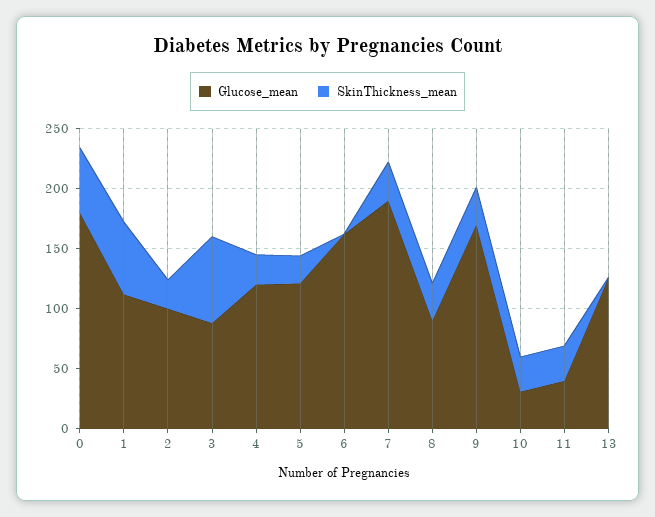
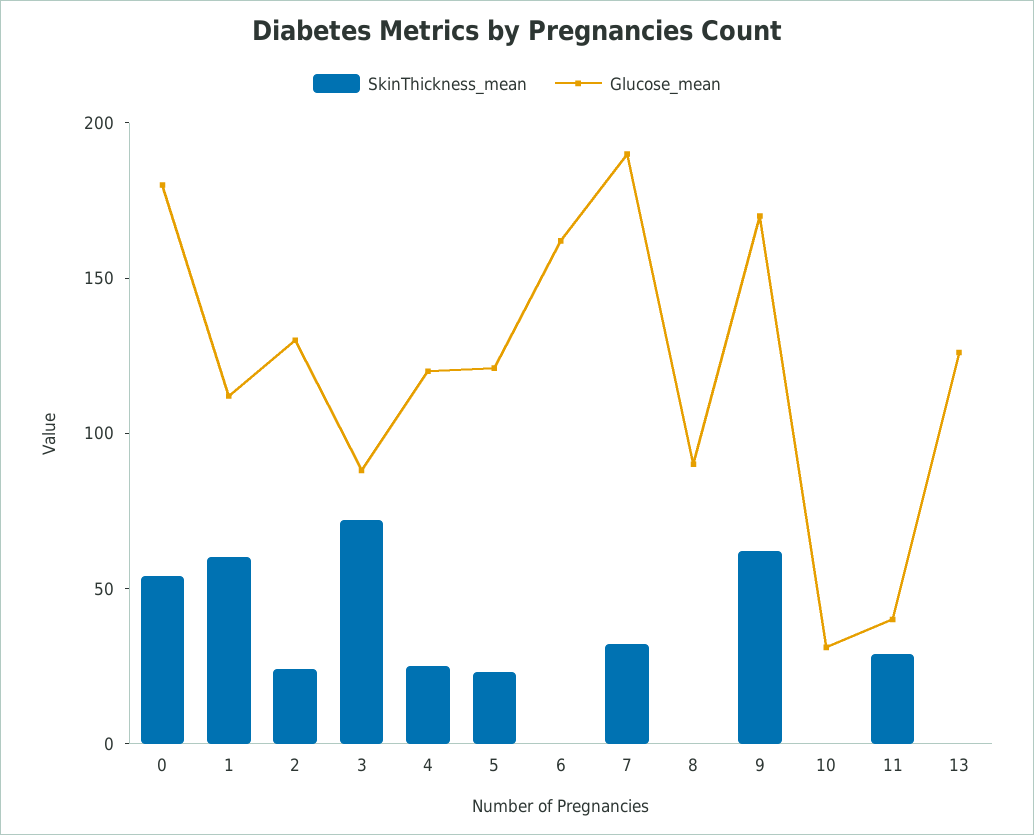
  {
    "Glucose_mean": {
      "0": 180,
      "1": 110,
-     "2": 100,
+     "2": 130,
      "3": 90,
      "4": 120,
      "5": 120,
      "6": 160,
      "7": 190,
      "8": 90,
      "9": 170,
      "10": 30,
      "11": 40,
      "13": 130
    },
    "SkinThickness_mean": {
      "0": 50,
      "1": 60,
      "2": 20,
      "3": 70,
      "4": 30,
      "5": 20,
      "6": 0,
      "7": 30,
-     "8": 30,
+     "8": 0,
-     "9": 30,
+     "9": 60,
-     "10": 30,
+     "10": 0,
      "11": 30,
      "13": 0
    }
  }

